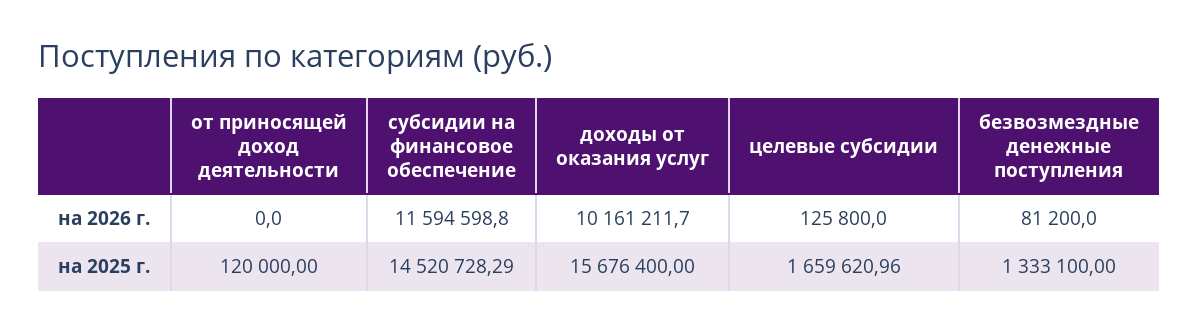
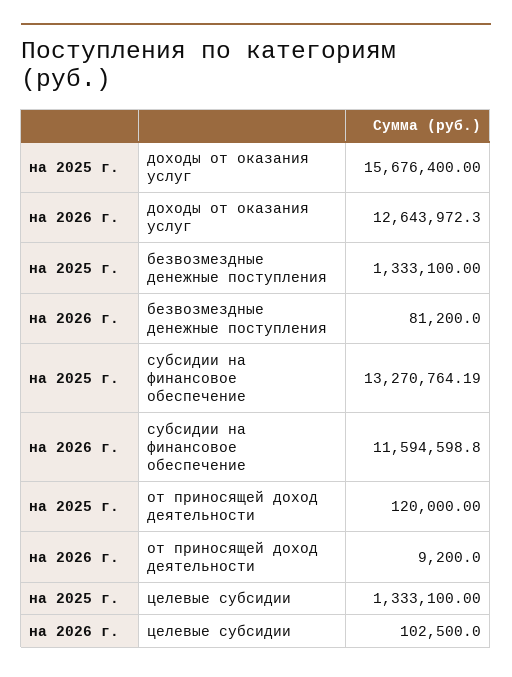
  {
    "от приносящей доход деятельности": {
-     "на 2026 г.": 0,
+     "на 2026 г.": 9200,
      "на 2025 г.": 120000
    },
    "субсидии на финансовое обеспечение": {
      "на 2026 г.": 11594598.8,
-     "на 2025 г.": 14520728.29
+     "на 2025 г.": 13270764.19
    },
    "доходы от оказания услуг": {
-     "на 2026 г.": 10161211.7,
+     "на 2026 г.": 12643972.3,
      "на 2025 г.": 15676400
    },
    "целевые субсидии": {
-     "на 2026 г.": 125800,
+     "на 2026 г.": 102500,
-     "на 2025 г.": 1659620.96
+     "на 2025 г.": 1333100
    },
    "безвозмездные денежные поступления": {
      "на 2026 г.": 81200,
      "на 2025 г.": 1333100
    }
  }

